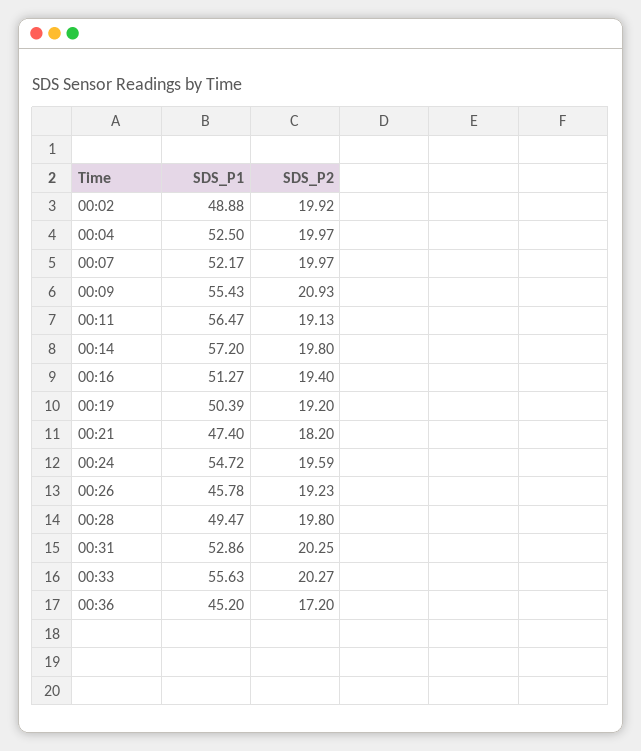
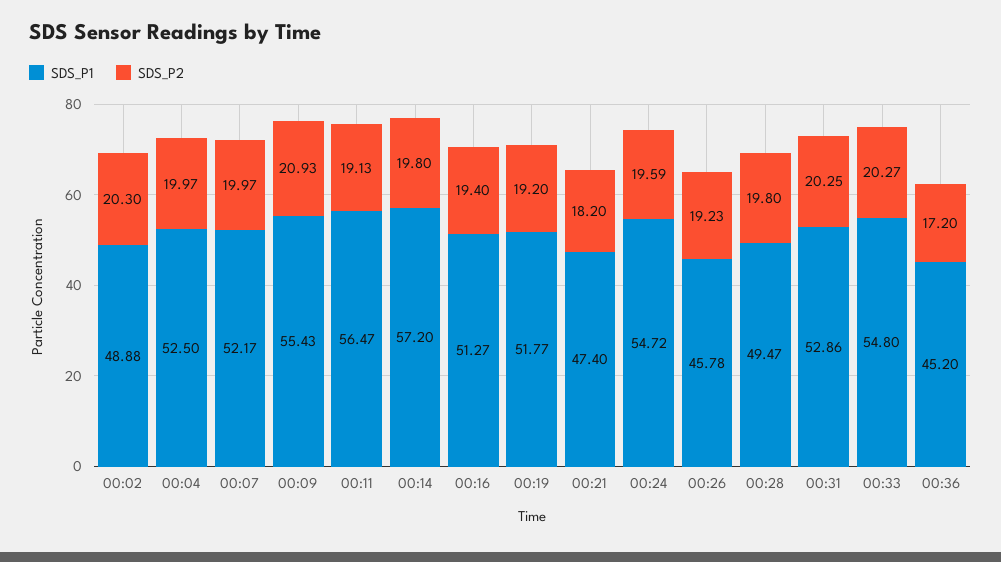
  {
    "SDS_P1": {
      "00:02": 48.88,
      "00:04": 52.5,
      "00:07": 52.17,
      "00:09": 55.43,
      "00:11": 56.47,
      "00:14": 57.2,
      "00:16": 51.27,
-     "00:19": 50.39,
+     "00:19": 51.77,
      "00:21": 47.4,
      "00:24": 54.72,
      "00:26": 45.78,
      "00:28": 49.47,
      "00:31": 52.86,
-     "00:33": 55.63,
+     "00:33": 54.8,
      "00:36": 45.2
    },
    "SDS_P2": {
-     "00:02": 19.92,
+     "00:02": 20.3,
      "00:04": 19.97,
      "00:07": 19.97,
      "00:09": 20.93,
      "00:11": 19.13,
      "00:14": 19.8,
      "00:16": 19.4,
      "00:19": 19.2,
      "00:21": 18.2,
      "00:24": 19.59,
      "00:26": 19.23,
      "00:28": 19.8,
      "00:31": 20.25,
      "00:33": 20.27,
      "00:36": 17.2
    }
  }

